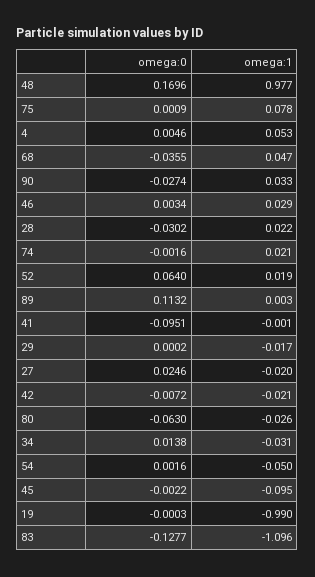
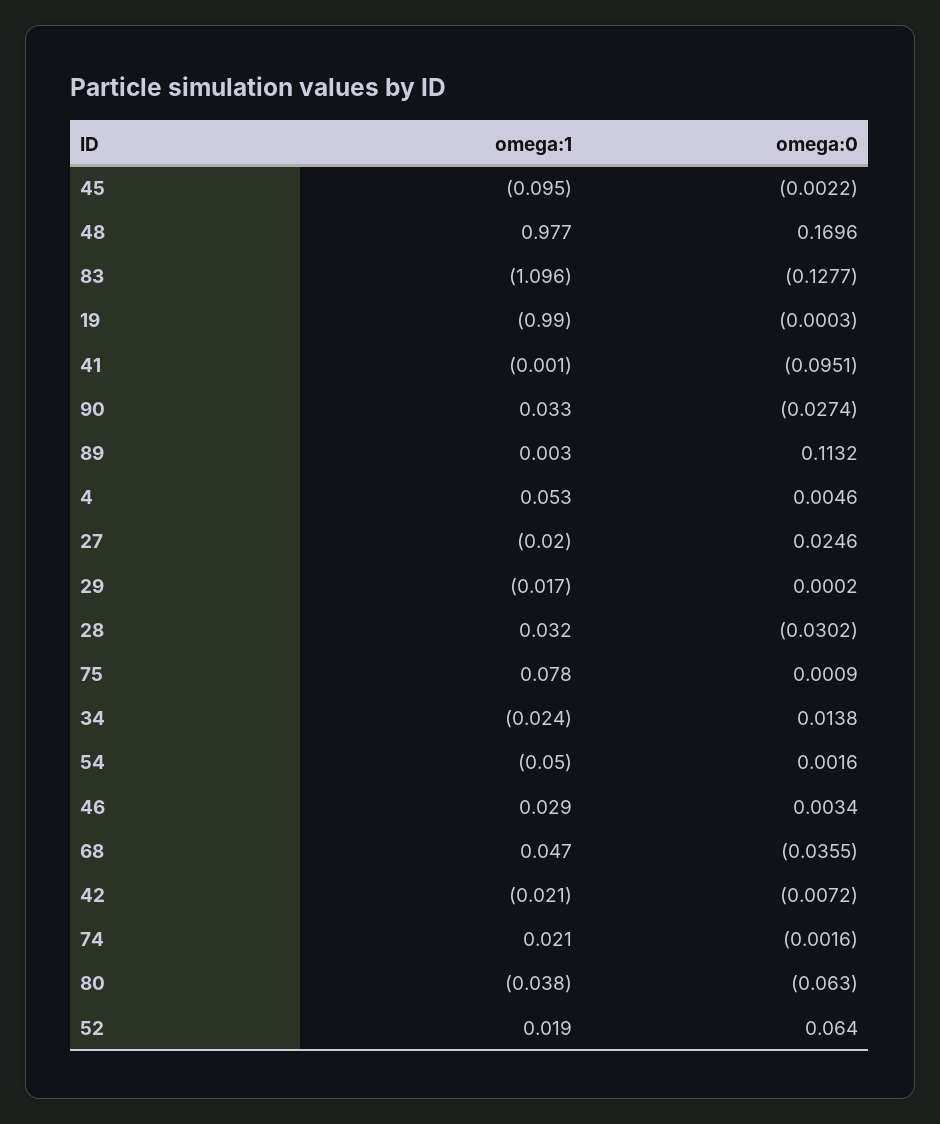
  {
    "omega:0": {
      "48": 0.1696,
      "75": 0.0009,
      "4": 0.0046,
      "68": -0.0355,
      "90": -0.0274,
      "46": 0.0034,
      "28": -0.0302,
      "74": -0.0016,
      "52": 0.064,
      "89": 0.1132,
      "41": -0.0951,
      "29": 0.0002,
      "27": 0.0246,
      "42": -0.0072,
      "80": -0.063,
      "34": 0.0138,
      "54": 0.0016,
      "45": -0.0022,
      "19": -0.0003,
      "83": -0.1277
    },
    "omega:1": {
      "48": 0.977,
      "75": 0.078,
      "4": 0.053,
      "68": 0.047,
      "90": 0.033,
      "46": 0.029,
-     "28": 0.022,
+     "28": 0.032,
      "74": 0.021,
      "52": 0.019,
      "89": 0.003,
      "41": -0.001,
      "29": -0.017,
      "27": -0.02,
      "42": -0.021,
-     "80": -0.026,
+     "80": -0.038,
-     "34": -0.031,
+     "34": -0.024,
      "54": -0.05,
      "45": -0.095,
      "19": -0.99,
      "83": -1.096
    }
  }

